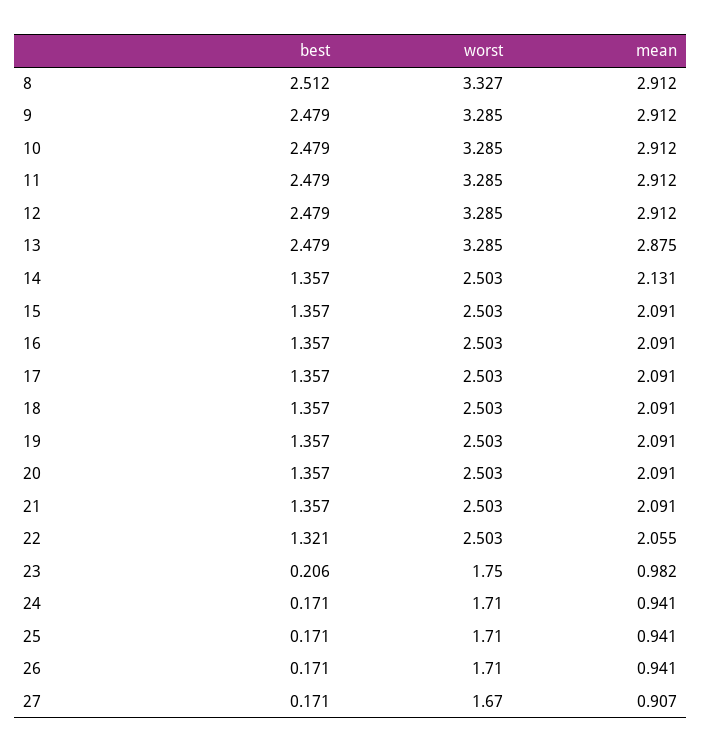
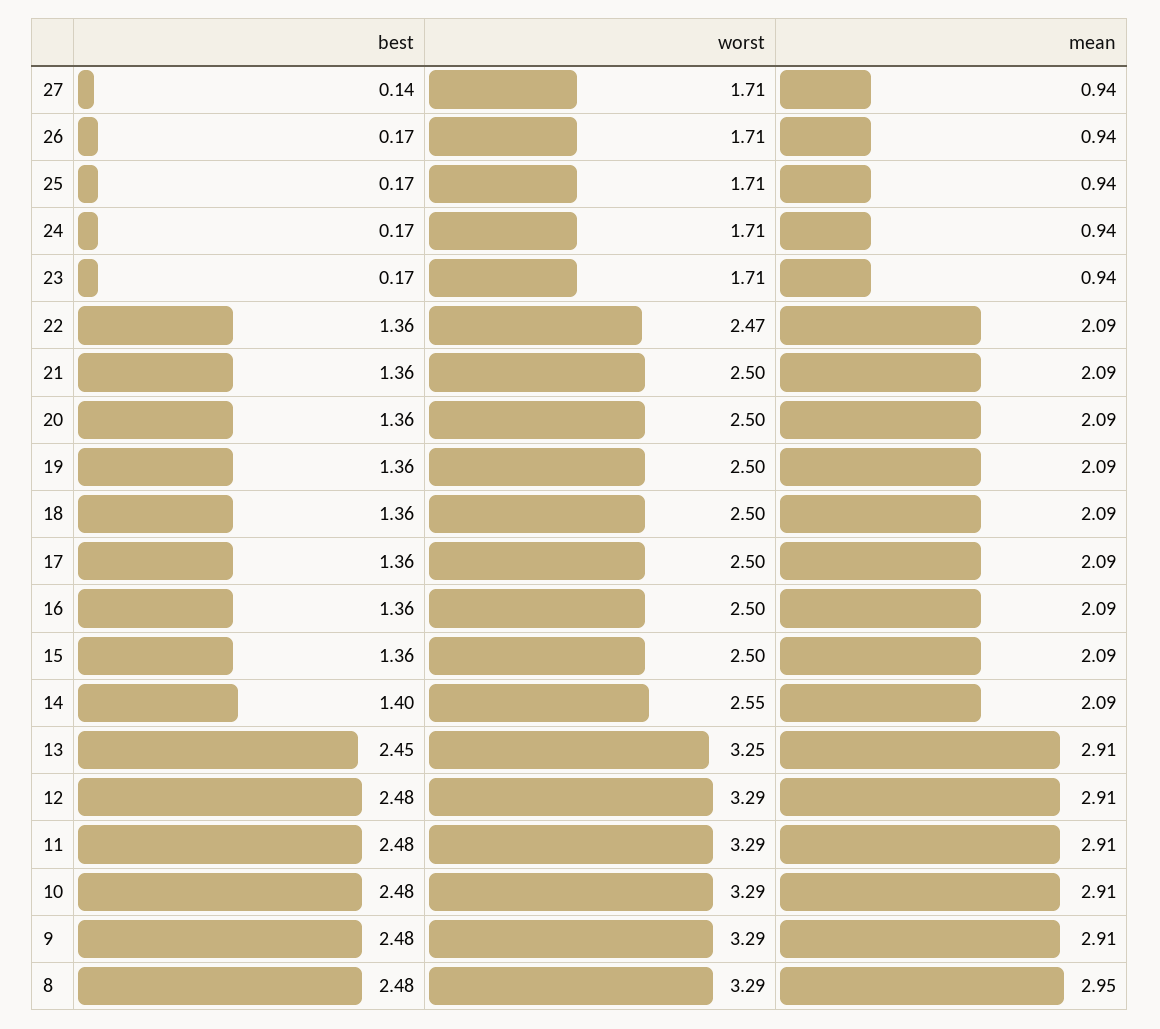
  {
    "best": {
-     "8": 2.512,
+     "8": 2.48,
      "9": 2.479,
      "10": 2.479,
      "11": 2.479,
      "12": 2.479,
-     "13": 2.479,
+     "13": 2.45,
-     "14": 1.357,
+     "14": 1.4,
      "15": 1.357,
      "16": 1.357,
      "17": 1.357,
      "18": 1.357,
      "19": 1.357,
      "20": 1.357,
      "21": 1.357,
-     "22": 1.321,
+     "22": 1.36,
-     "23": 0.206,
+     "23": 0.17,
      "24": 0.171,
      "25": 0.171,
      "26": 0.171,
-     "27": 0.171
+     "27": 0.14
    },
    "worst": {
-     "8": 3.327,
+     "8": 3.29,
      "9": 3.285,
      "10": 3.285,
      "11": 3.285,
      "12": 3.285,
-     "13": 3.285,
+     "13": 3.25,
-     "14": 2.503,
+     "14": 2.55,
      "15": 2.503,
      "16": 2.503,
      "17": 2.503,
      "18": 2.503,
      "19": 2.503,
      "20": 2.503,
      "21": 2.503,
-     "22": 2.503,
+     "22": 2.47,
-     "23": 1.75,
+     "23": 1.71,
      "24": 1.71,
      "25": 1.71,
      "26": 1.71,
-     "27": 1.67
+     "27": 1.71
    },
    "mean": {
-     "8": 2.912,
+     "8": 2.95,
      "9": 2.912,
      "10": 2.912,
      "11": 2.912,
      "12": 2.912,
-     "13": 2.875,
+     "13": 2.91,
-     "14": 2.131,
+     "14": 2.09,
      "15": 2.091,
      "16": 2.091,
      "17": 2.091,
      "18": 2.091,
      "19": 2.091,
      "20": 2.091,
      "21": 2.091,
-     "22": 2.055,
+     "22": 2.09,
-     "23": 0.982,
+     "23": 0.94,
      "24": 0.941,
      "25": 0.941,
      "26": 0.941,
-     "27": 0.907
+     "27": 0.94
    }
  }

